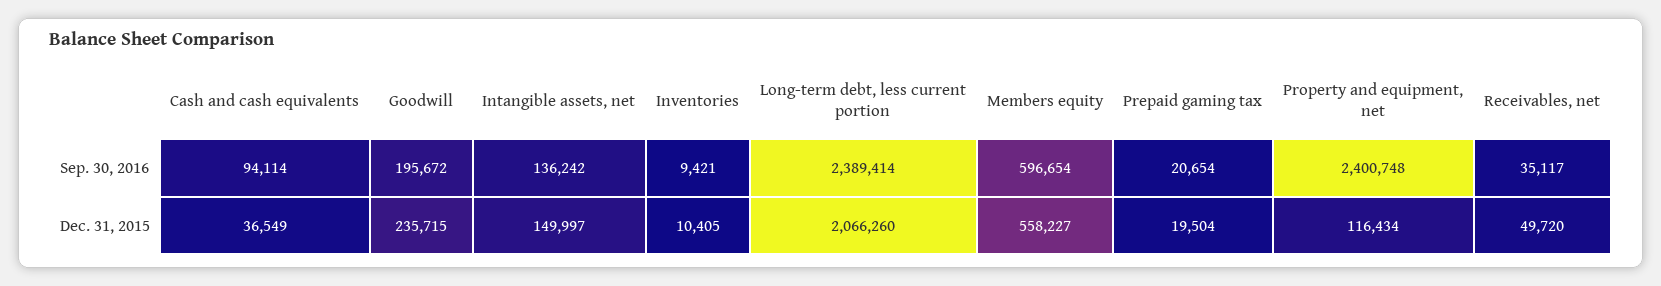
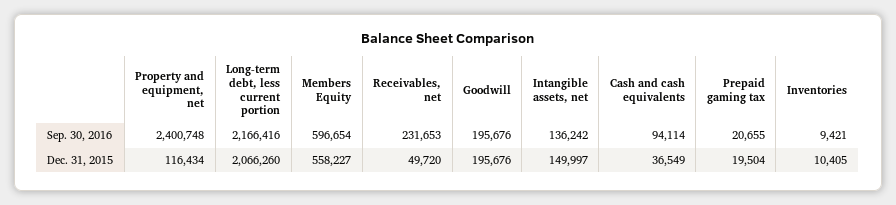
  {
    "Cash and cash equivalents": {
      "Sep. 30, 2016": 94114,
      "Dec. 31, 2015": 36549
    },
    "Goodwill": {
-     "Sep. 30, 2016": 195672,
+     "Sep. 30, 2016": 195676,
-     "Dec. 31, 2015": 235715
+     "Dec. 31, 2015": 195676
    },
    "Intangible assets, net": {
      "Sep. 30, 2016": 136242,
      "Dec. 31, 2015": 149997
    },
    "Inventories": {
      "Sep. 30, 2016": 9421,
      "Dec. 31, 2015": 10405
    },
    "Long-term debt, less current portion": {
-     "Sep. 30, 2016": 2389414,
+     "Sep. 30, 2016": 2166416,
      "Dec. 31, 2015": 2066260
    },
    "Members equity": {
      "Sep. 30, 2016": 596654,
      "Dec. 31, 2015": 558227
    },
    "Prepaid gaming tax": {
-     "Sep. 30, 2016": 20654,
+     "Sep. 30, 2016": 20655,
      "Dec. 31, 2015": 19504
    },
    "Property and equipment, net": {
      "Sep. 30, 2016": 2400748,
      "Dec. 31, 2015": 116434
    },
    "Receivables, net": {
-     "Sep. 30, 2016": 35117,
+     "Sep. 30, 2016": 231653,
      "Dec. 31, 2015": 49720
    }
  }

